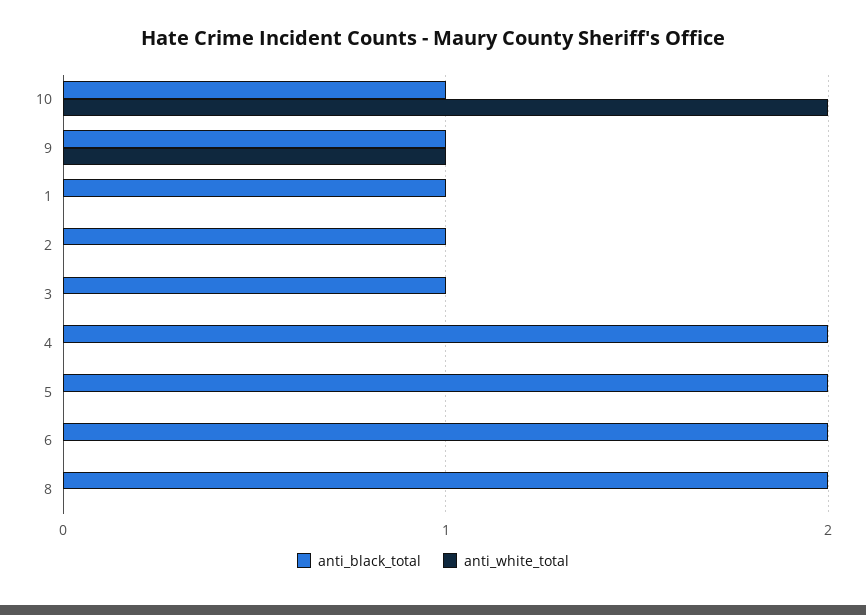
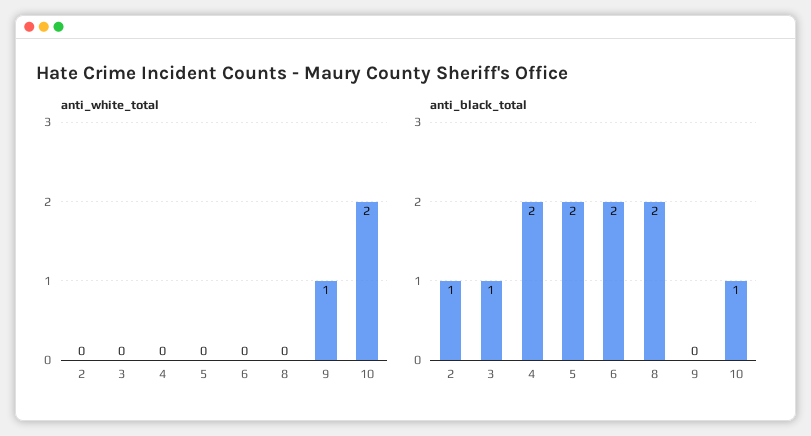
  {
    "anti_black_total": {
      "10": 1,
-     "9": 1,
+     "9": 0,
-     "1": 1,
      "2": 1,
      "3": 1,
      "4": 2,
      "5": 2,
      "6": 2,
      "8": 2
    },
    "anti_white_total": {
      "10": 2,
      "9": 1,
-     "1": 0,
      "2": 0,
      "3": 0,
      "4": 0,
      "5": 0,
      "6": 0,
      "8": 0
    }
  }

